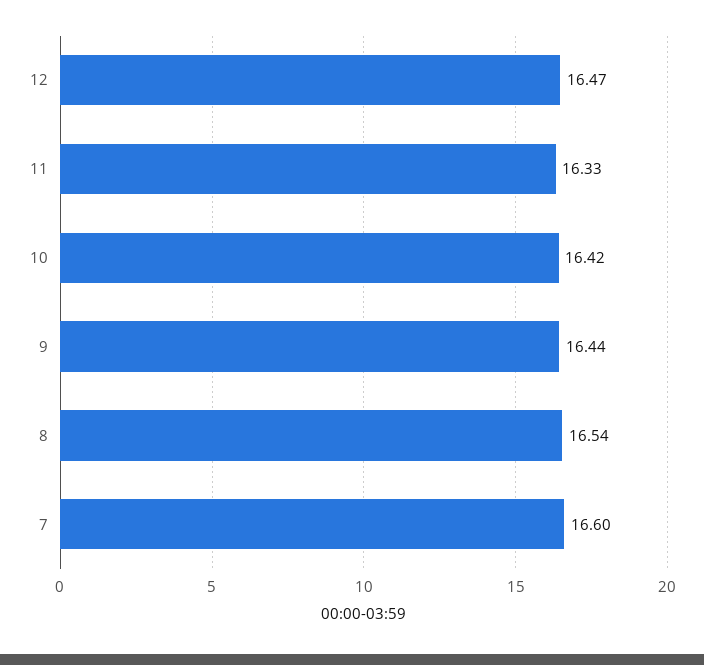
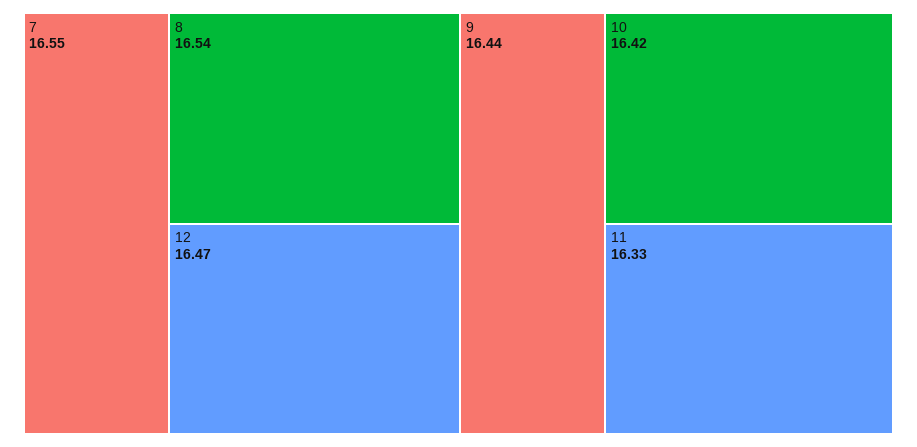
  {
    "12": 16.47,
    "11": 16.33,
    "10": 16.42,
    "9": 16.44,
    "8": 16.54,
-   "7": 16.6
+   "7": 16.55
  }

